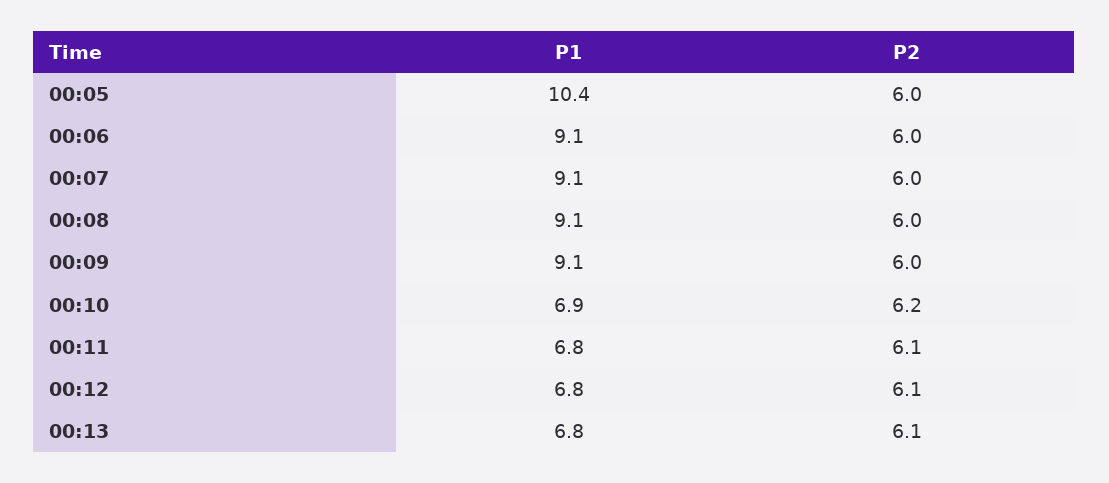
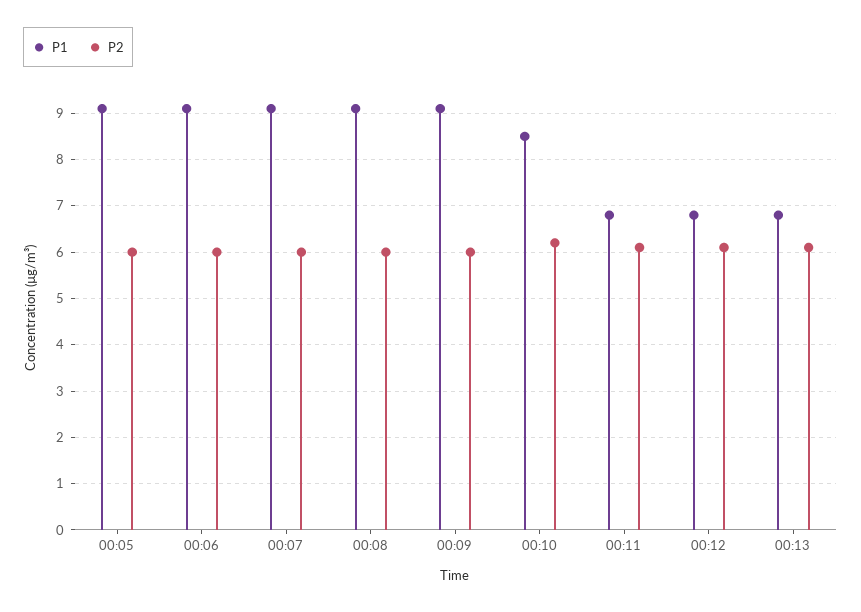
  {
    "P1": {
-     "00:05": 10.4,
+     "00:05": 9,
      "00:06": 9.1,
      "00:07": 9.1,
      "00:08": 9.1,
      "00:09": 9.1,
-     "00:10": 6.9,
+     "00:10": 8.5,
      "00:11": 6.8,
      "00:12": 6.8,
      "00:13": 6.8
    },
    "P2": {
      "00:05": 6,
      "00:06": 6,
      "00:07": 6,
      "00:08": 6,
      "00:09": 6,
      "00:10": 6.2,
      "00:11": 6.1,
      "00:12": 6.1,
      "00:13": 6.1
    }
  }

